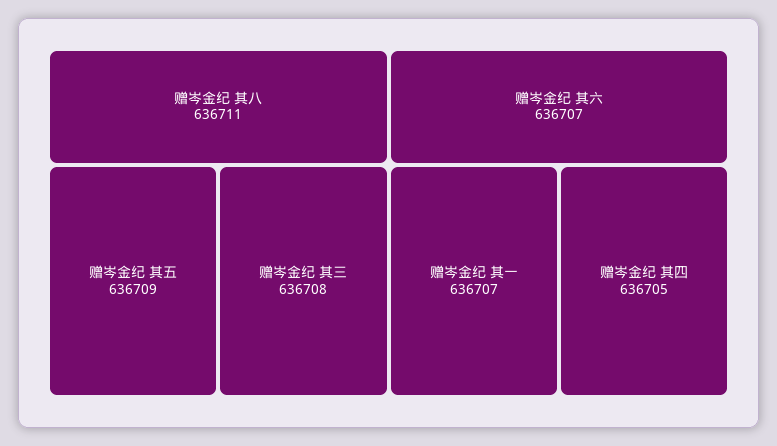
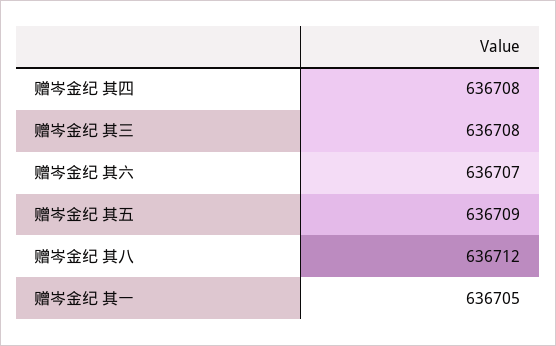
  {
-   "赠岑金纪 其八": 636711,
+   "赠岑金纪 其八": 636712,
    "赠岑金纪 其五": 636709,
    "赠岑金纪 其三": 636708,
    "赠岑金纪 其六": 636707,
-   "赠岑金纪 其一": 636707,
+   "赠岑金纪 其一": 636705,
-   "赠岑金纪 其四": 636705
+   "赠岑金纪 其四": 636708
  }

